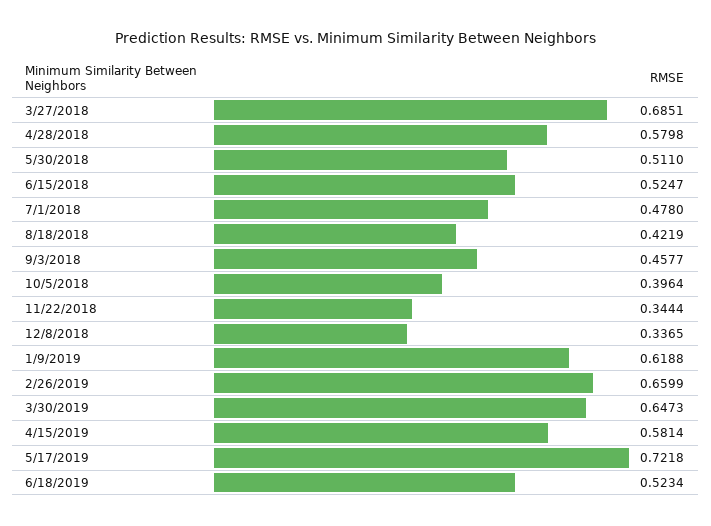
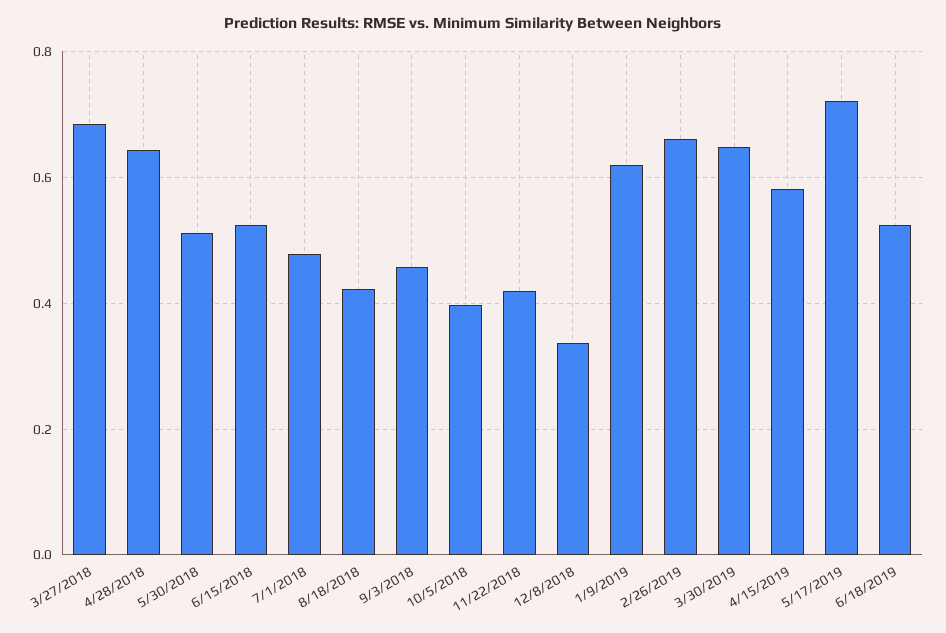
  {
    "3/27/2018": 0.6851,
-   "4/28/2018": 0.5798,
+   "4/28/2018": 0.64,
    "5/30/2018": 0.511,
    "6/15/2018": 0.5247,
    "7/1/2018": 0.478,
    "8/18/2018": 0.4219,
    "9/3/2018": 0.4577,
    "10/5/2018": 0.3964,
-   "11/22/2018": 0.3444,
+   "11/22/2018": 0.42,
    "12/8/2018": 0.3365,
    "1/9/2019": 0.6188,
    "2/26/2019": 0.6599,
    "3/30/2019": 0.6473,
    "4/15/2019": 0.5814,
    "5/17/2019": 0.7218,
    "6/18/2019": 0.5234
  }

